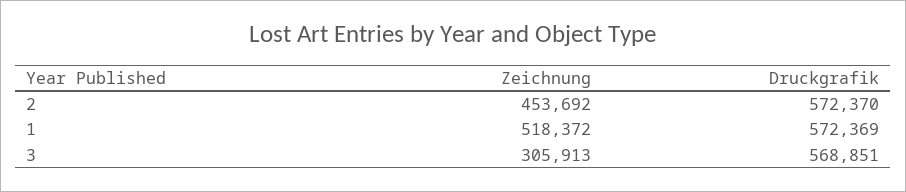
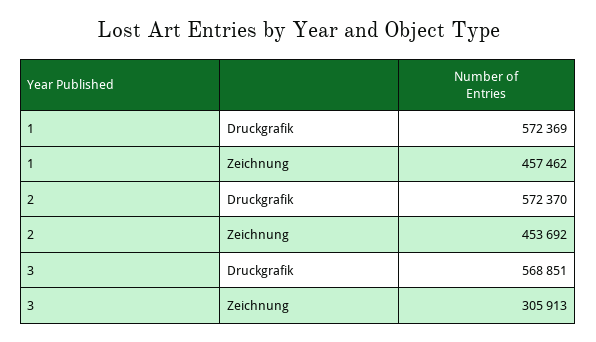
  {
    "Zeichnung": {
      "2": 453692,
-     "1": 518372,
+     "1": 457462,
      "3": 305913
    },
    "Druckgrafik": {
      "2": 572370,
      "1": 572369,
      "3": 568851
    }
  }

